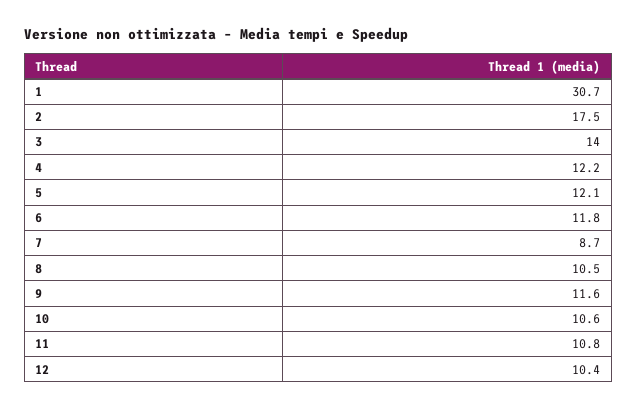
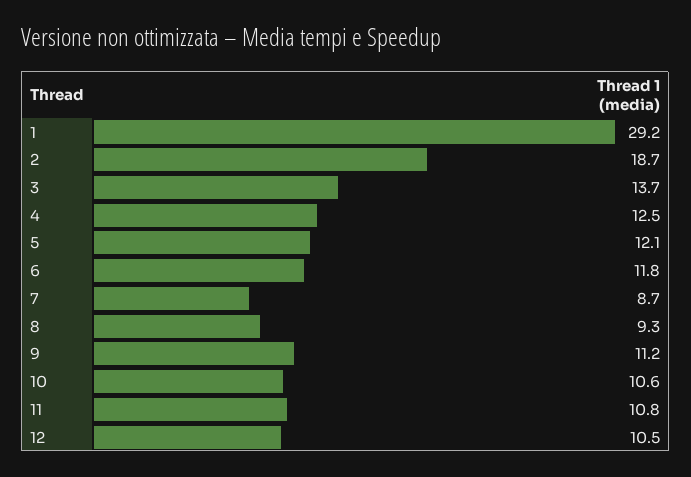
  {
-   "1": 30.7,
+   "1": 29.2,
-   "2": 17.5,
+   "2": 18.7,
-   "3": 14,
+   "3": 13.7,
-   "4": 12.2,
+   "4": 12.5,
    "5": 12.1,
    "6": 11.8,
    "7": 8.7,
-   "8": 10.5,
+   "8": 9.3,
-   "9": 11.6,
+   "9": 11.2,
    "10": 10.6,
    "11": 10.8,
-   "12": 10.4
+   "12": 10.5
  }

